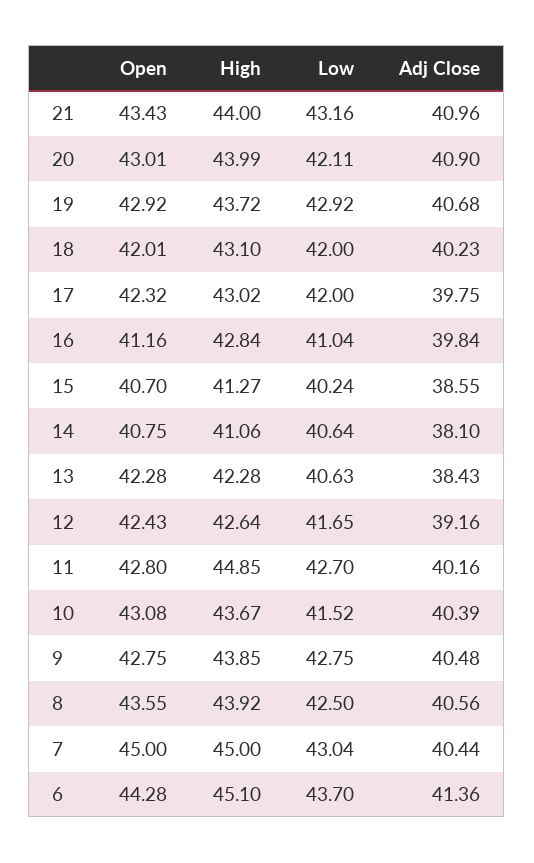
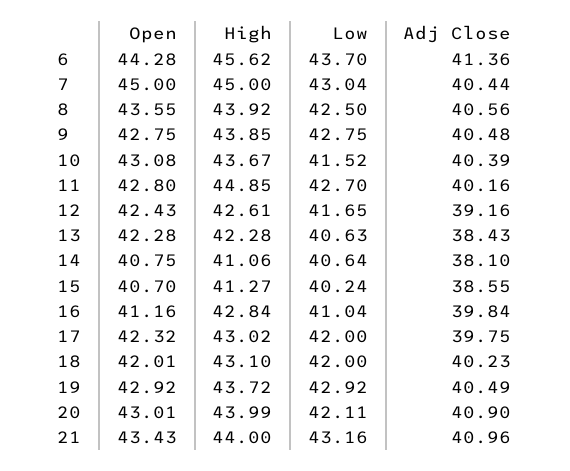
  {
    "Open": {
      "21": 43.43,
      "20": 43.01,
      "19": 42.92,
      "18": 42.01,
      "17": 42.32,
      "16": 41.16,
      "15": 40.7,
      "14": 40.75,
      "13": 42.28,
      "12": 42.43,
      "11": 42.8,
      "10": 43.08,
      "9": 42.75,
      "8": 43.55,
      "7": 45,
      "6": 44.28
    },
    "High": {
      "21": 44,
      "20": 43.99,
      "19": 43.72,
      "18": 43.1,
      "17": 43.02,
      "16": 42.84,
      "15": 41.27,
      "14": 41.06,
      "13": 42.28,
-     "12": 42.64,
+     "12": 42.61,
      "11": 44.85,
      "10": 43.67,
      "9": 43.85,
      "8": 43.92,
      "7": 45,
-     "6": 45.1
+     "6": 45.62
    },
    "Low": {
      "21": 43.16,
      "20": 42.11,
      "19": 42.92,
      "18": 42,
      "17": 42,
      "16": 41.04,
      "15": 40.24,
      "14": 40.64,
      "13": 40.63,
      "12": 41.65,
      "11": 42.7,
      "10": 41.52,
      "9": 42.75,
      "8": 42.5,
      "7": 43.04,
      "6": 43.7
    },
    "Adj Close": {
      "21": 40.96,
      "20": 40.9,
-     "19": 40.68,
+     "19": 40.49,
      "18": 40.23,
      "17": 39.75,
      "16": 39.84,
      "15": 38.55,
      "14": 38.1,
      "13": 38.43,
      "12": 39.16,
      "11": 40.16,
      "10": 40.39,
      "9": 40.48,
      "8": 40.56,
      "7": 40.44,
      "6": 41.36
    }
  }

